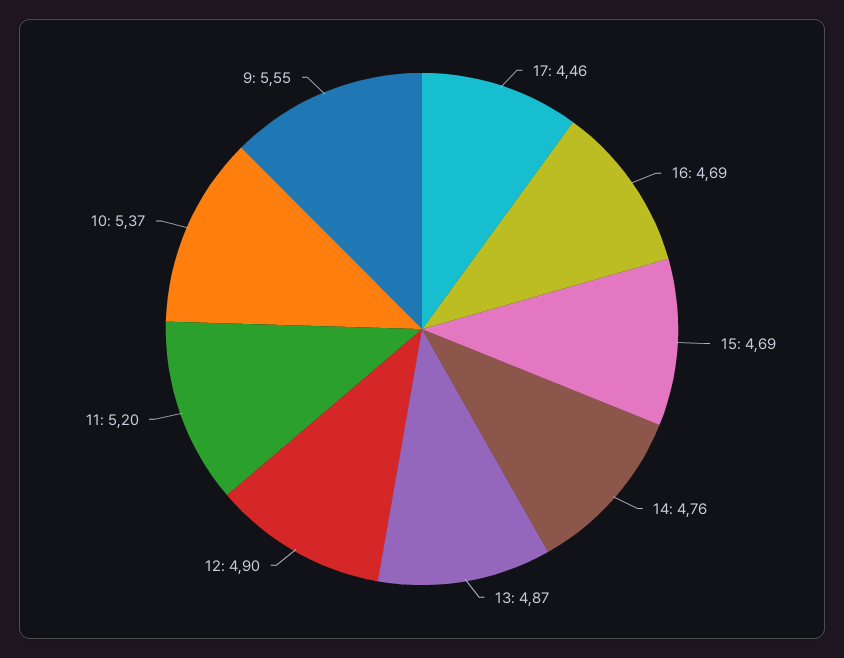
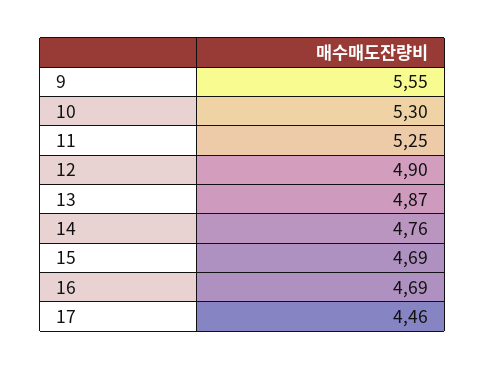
  {
    "17": 4.46,
    "16": 4.69,
    "15": 4.69,
    "14": 4.76,
    "13": 4.87,
    "12": 4.9,
-   "11": 5.2,
+   "11": 5.25,
-   "10": 5.37,
+   "10": 5.3,
    "9": 5.55
  }

